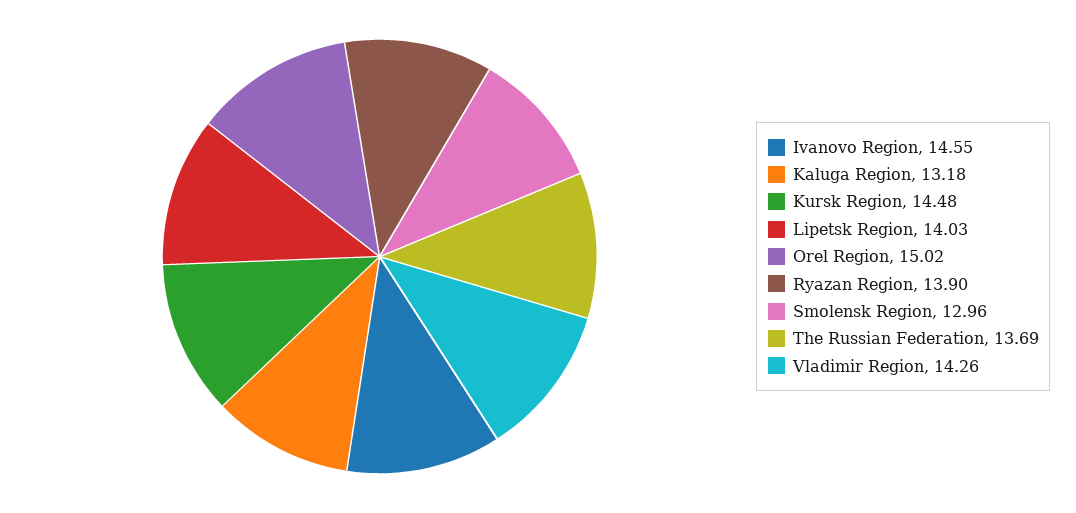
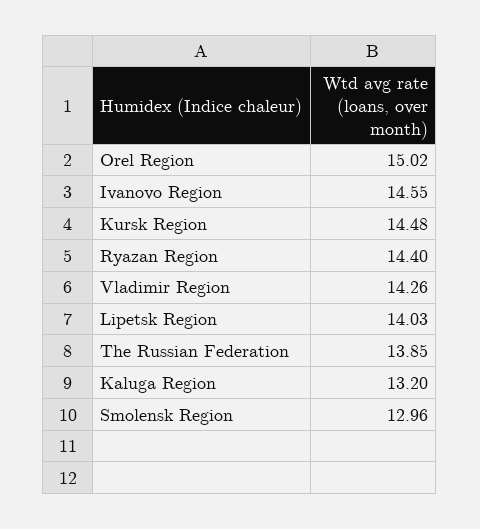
  {
    "Ivanovo Region": 14.55,
-   "Kaluga Region": 13.18,
+   "Kaluga Region": 13.2,
    "Kursk Region": 14.48,
    "Lipetsk Region": 14.03,
    "Orel Region": 15.02,
-   "Ryazan Region": 13.9,
+   "Ryazan Region": 14.4,
    "Smolensk Region": 12.96,
-   "The Russian Federation": 13.69,
+   "The Russian Federation": 13.85,
    "Vladimir Region": 14.26
  }

